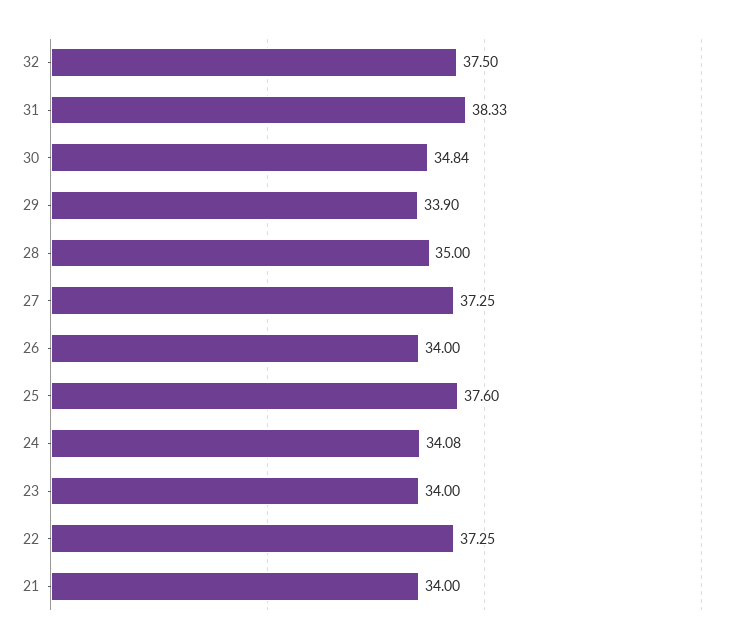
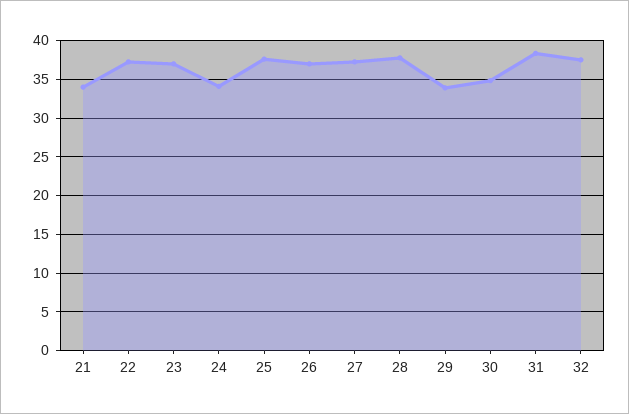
  {
    "32": 37.5,
    "31": 38.33,
    "30": 34.84,
    "29": 33.9,
-   "28": 35,
+   "28": 38,
    "27": 37.25,
-   "26": 34,
+   "26": 37,
    "25": 37.6,
    "24": 34.08,
-   "23": 34,
+   "23": 37,
    "22": 37.25,
    "21": 34
  }

